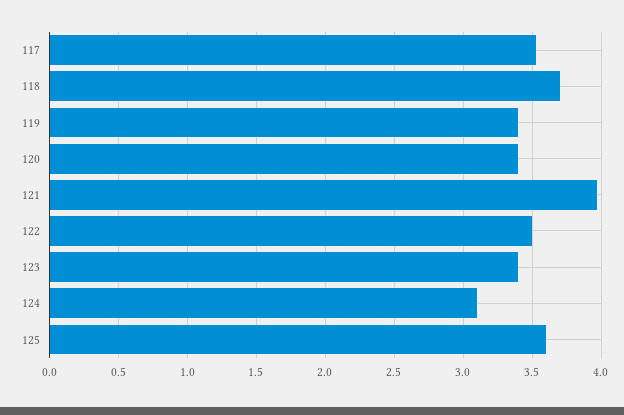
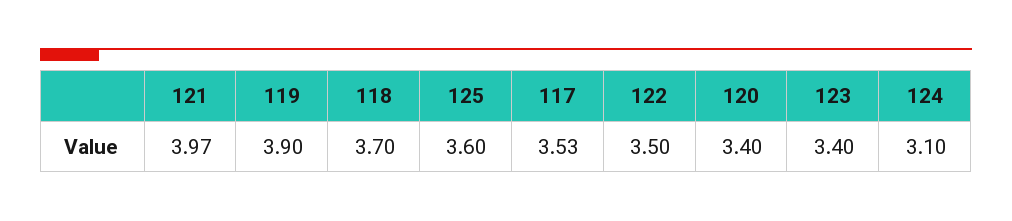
  {
    "117": 3.53,
    "118": 3.7,
-   "119": 3.4,
+   "119": 3.9,
    "120": 3.4,
    "121": 3.97,
    "122": 3.5,
    "123": 3.4,
    "124": 3.1,
    "125": 3.6
  }

